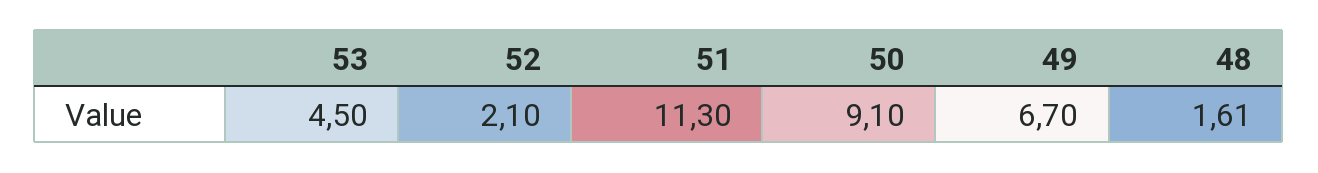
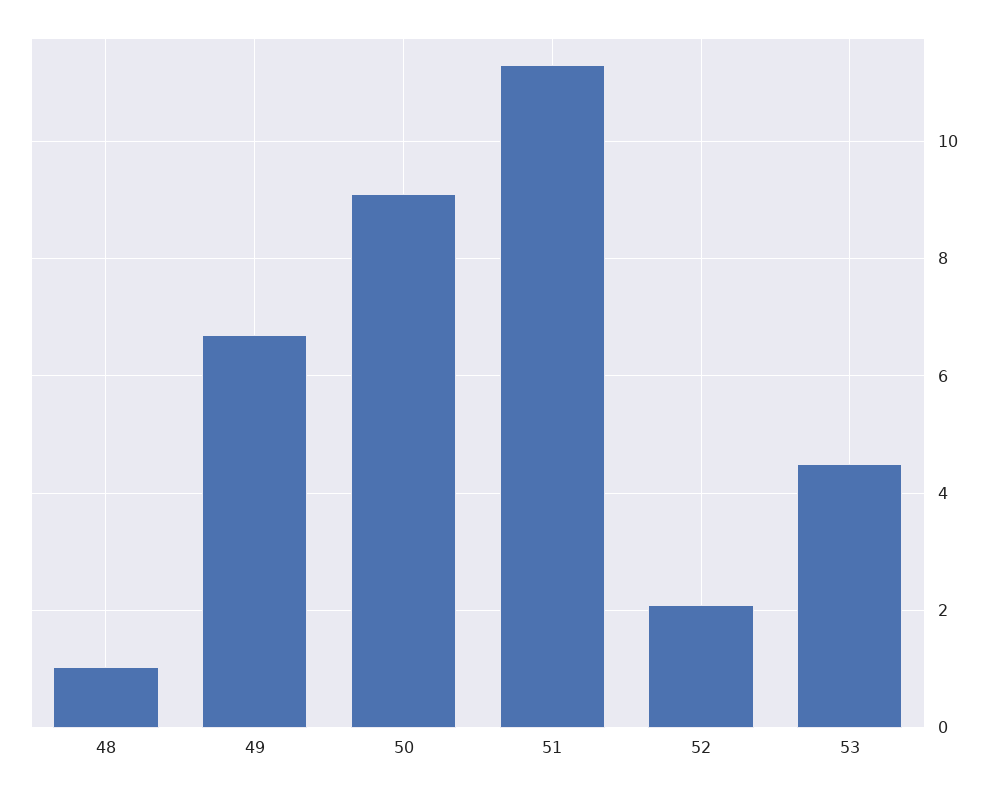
  {
    "53": 4.5,
    "52": 2.1,
    "51": 11.3,
    "50": 9.1,
    "49": 6.7,
-   "48": 1.61
+   "48": 1
  }

